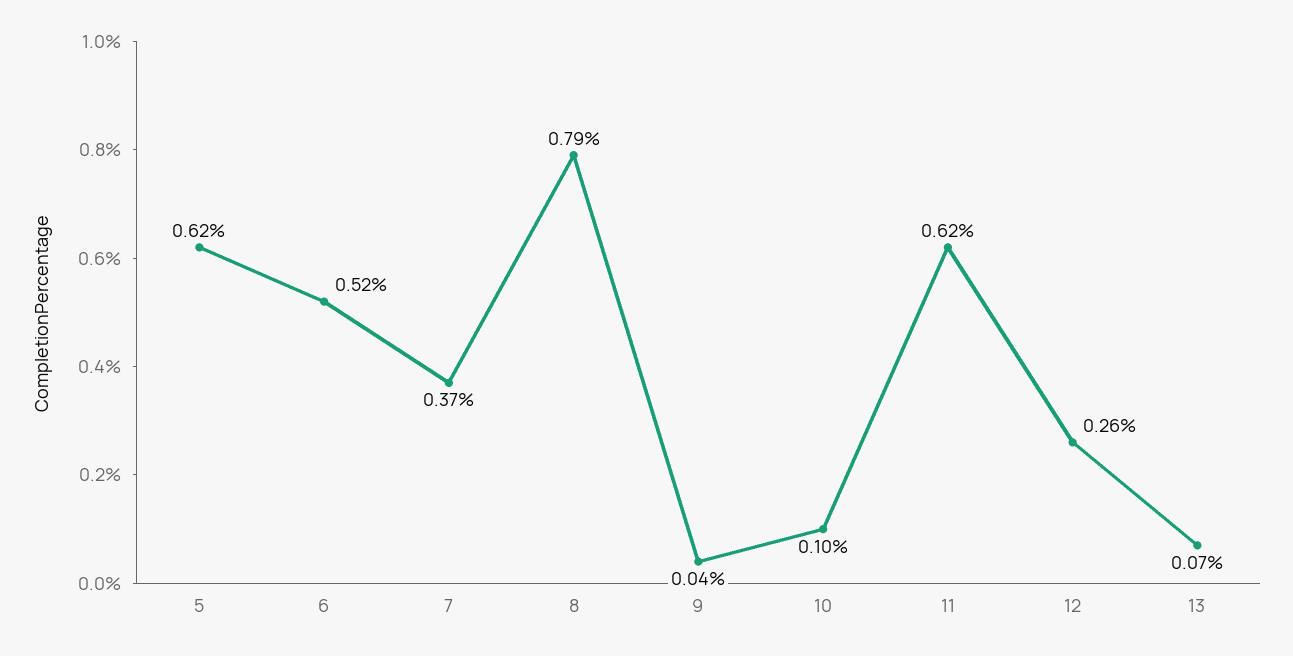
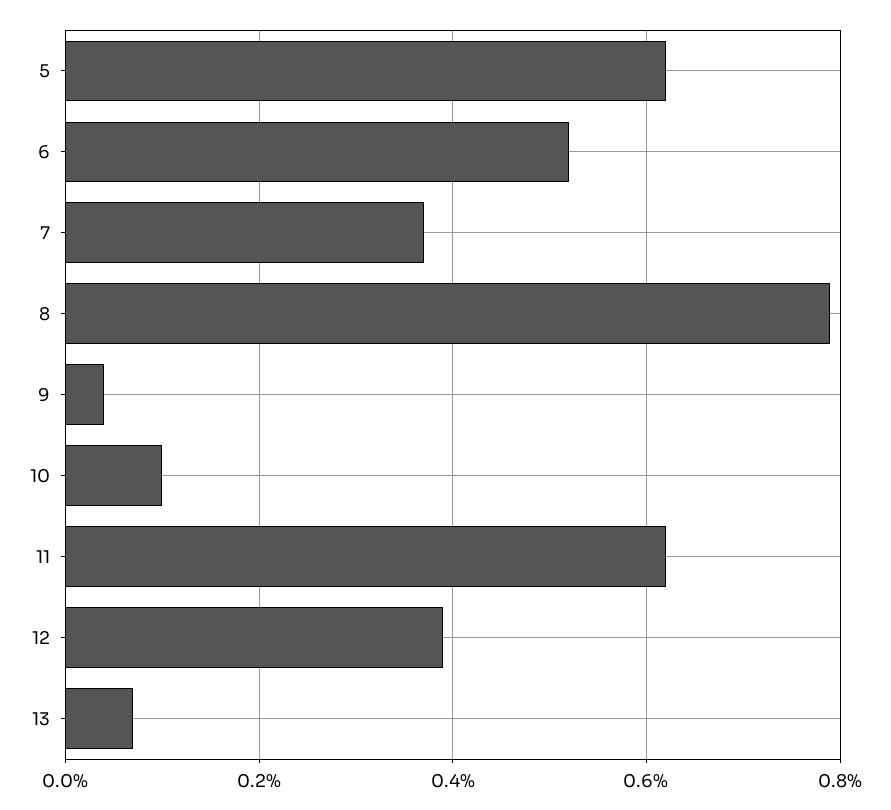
  {
    "5": 0.62,
    "6": 0.52,
    "7": 0.37,
    "8": 0.79,
    "9": 0.04,
    "10": 0.1,
    "11": 0.62,
-   "12": 0.26,
+   "12": 0.4,
    "13": 0.07
  }

